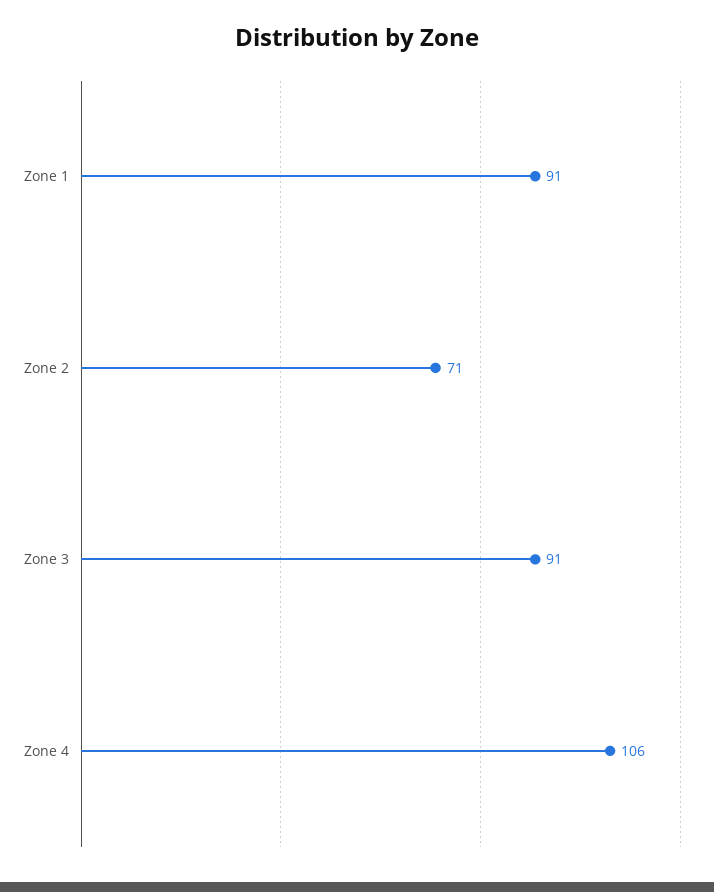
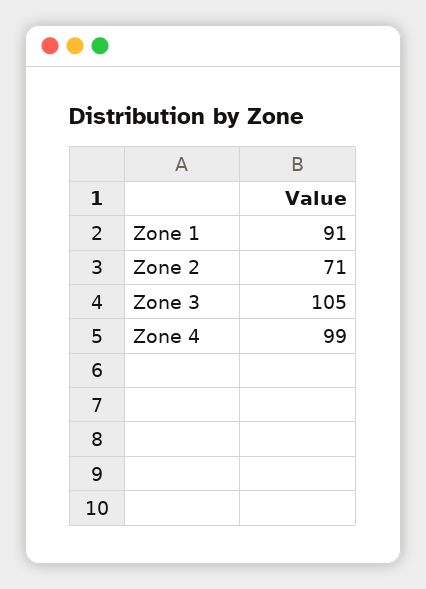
  {
    "Zone 1": 91,
    "Zone 2": 71,
-   "Zone 3": 91,
+   "Zone 3": 105,
-   "Zone 4": 106
+   "Zone 4": 99
  }

